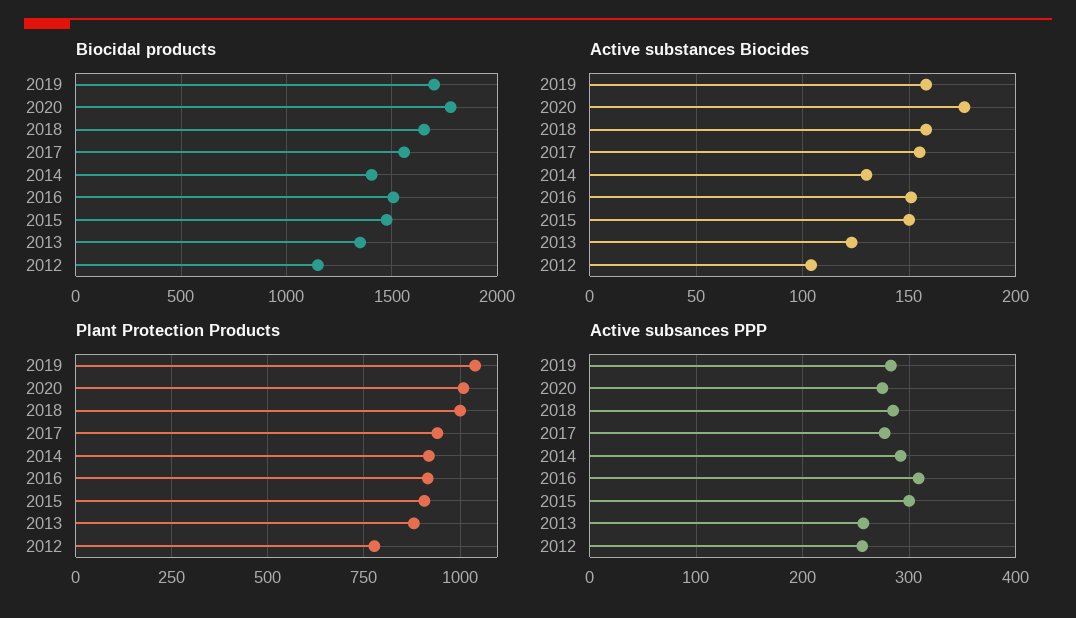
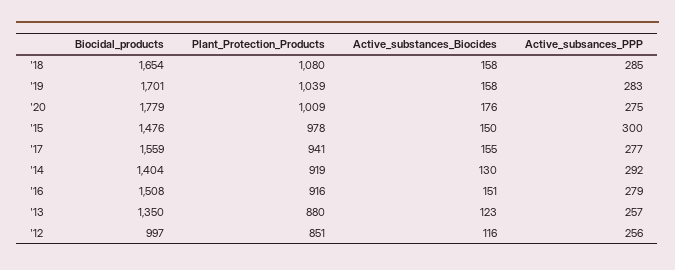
  {
    "Biocidal products": {
      "2019": 1701,
      "2020": 1779,
      "2018": 1654,
      "2017": 1559,
      "2014": 1404,
      "2016": 1508,
      "2015": 1476,
      "2013": 1350,
-     "2012": 1150
+     "2012": 997
    },
    "Active substances Biocides": {
      "2019": 158,
      "2020": 176,
      "2018": 158,
      "2017": 155,
      "2014": 130,
      "2016": 151,
      "2015": 150,
      "2013": 123,
-     "2012": 105
+     "2012": 116
    },
    "Plant Protection Products": {
      "2019": 1039,
      "2020": 1009,
-     "2018": 1000,
+     "2018": 1080,
      "2017": 941,
      "2014": 919,
      "2016": 916,
-     "2015": 900,
+     "2015": 978,
      "2013": 880,
-     "2012": 775
+     "2012": 851
    },
    "Active subsances PPP": {
      "2019": 283,
      "2020": 275,
      "2018": 285,
      "2017": 277,
      "2014": 292,
-     "2016": 310,
+     "2016": 279,
      "2015": 300,
      "2013": 257,
      "2012": 256
    }
  }

